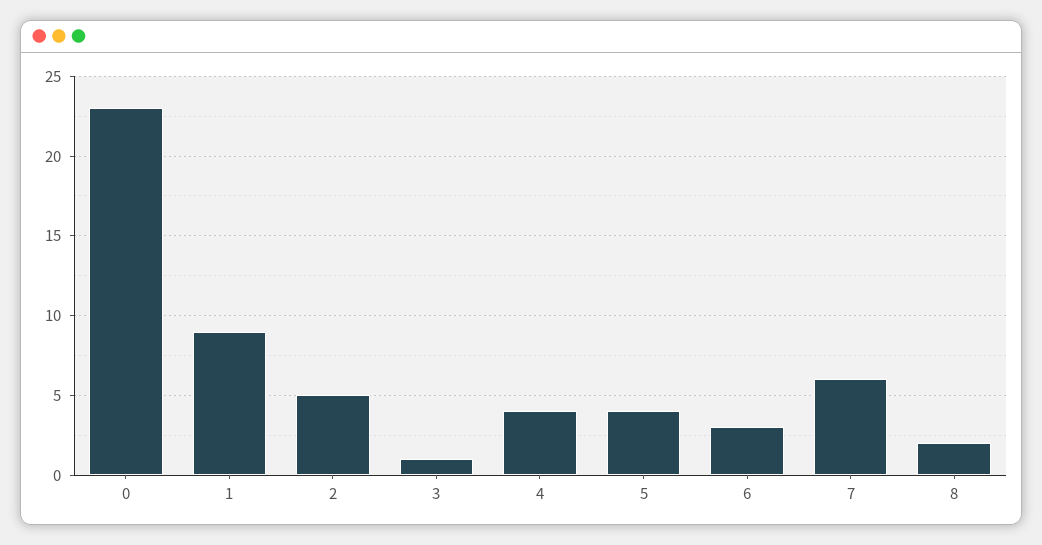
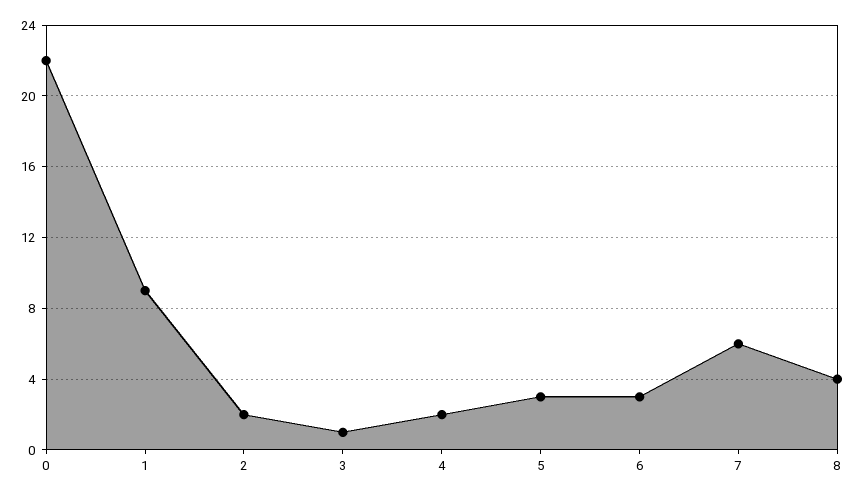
  {
-   "0": 23,
+   "0": 22,
    "1": 9,
-   "2": 5,
+   "2": 2,
    "3": 1,
-   "4": 4,
+   "4": 2,
-   "5": 4,
+   "5": 3,
    "6": 3,
    "7": 6,
-   "8": 2
+   "8": 4
  }

